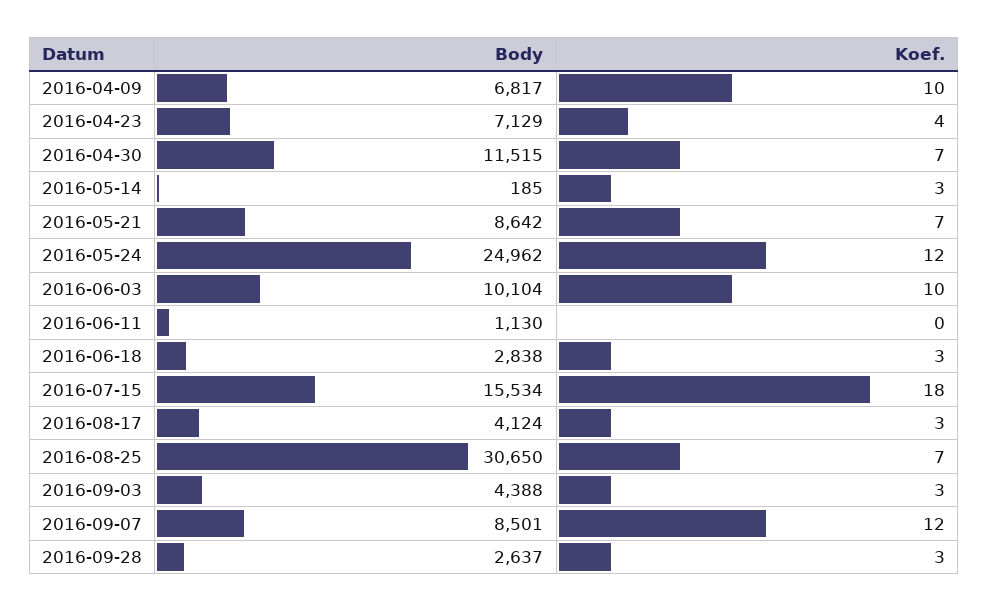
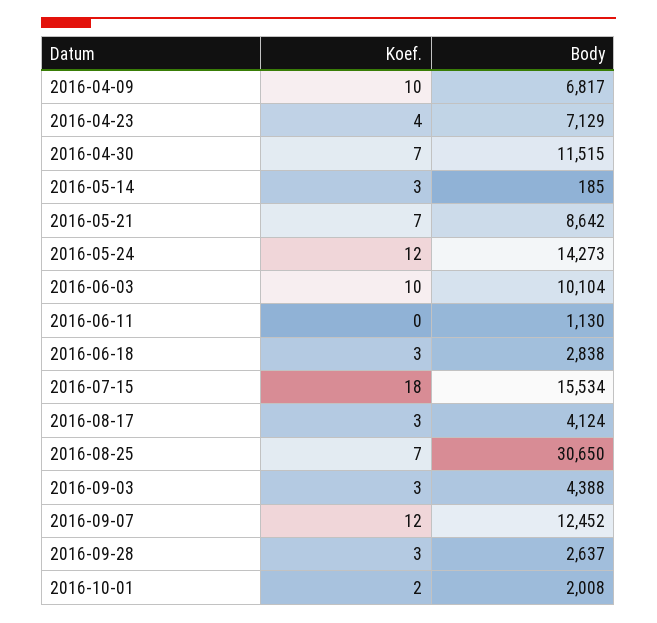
  {
    "Body": {
      "2016-04-09": 6817,
      "2016-04-23": 7129,
      "2016-04-30": 11515,
      "2016-05-14": 185,
      "2016-05-21": 8642,
-     "2016-05-24": 24962,
+     "2016-05-24": 14273,
      "2016-06-03": 10104,
      "2016-06-11": 1130,
      "2016-06-18": 2838,
      "2016-07-15": 15534,
      "2016-08-17": 4124,
      "2016-08-25": 30650,
      "2016-09-03": 4388,
-     "2016-09-07": 8501,
+     "2016-09-07": 12452,
-     "2016-09-28": 2637
+     "2016-09-28": 2637,
+     "2016-10-01": 2008
    },
    "Koef.": {
      "2016-04-09": 10,
      "2016-04-23": 4,
      "2016-04-30": 7,
      "2016-05-14": 3,
      "2016-05-21": 7,
      "2016-05-24": 12,
      "2016-06-03": 10,
      "2016-06-11": 0,
      "2016-06-18": 3,
      "2016-07-15": 18,
      "2016-08-17": 3,
      "2016-08-25": 7,
      "2016-09-03": 3,
      "2016-09-07": 12,
-     "2016-09-28": 3
+     "2016-09-28": 3,
+     "2016-10-01": 2
    }
  }

